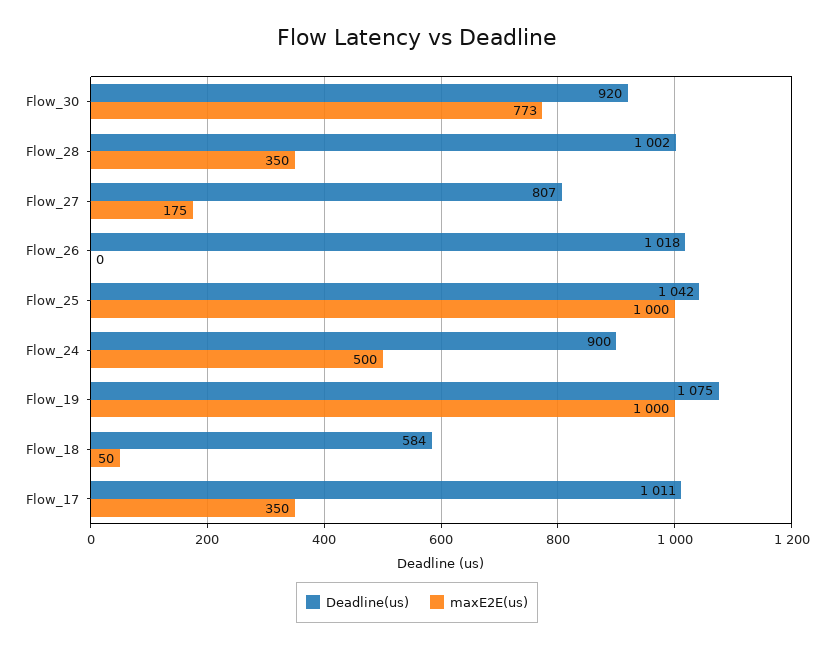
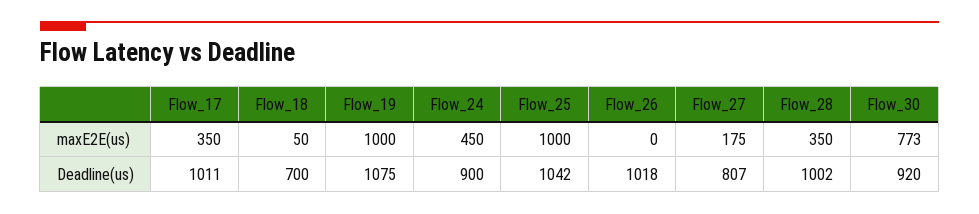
  {
    "Deadline(us)": {
      "Flow_30": 920,
      "Flow_28": 1002,
      "Flow_27": 807,
      "Flow_26": 1018,
      "Flow_25": 1042,
      "Flow_24": 900,
      "Flow_19": 1075,
-     "Flow_18": 584,
+     "Flow_18": 700,
      "Flow_17": 1011
    },
    "maxE2E(us)": {
      "Flow_30": 773,
      "Flow_28": 350,
      "Flow_27": 175,
      "Flow_26": 0,
      "Flow_25": 1000,
-     "Flow_24": 500,
+     "Flow_24": 450,
      "Flow_19": 1000,
      "Flow_18": 50,
      "Flow_17": 350
    }
  }

